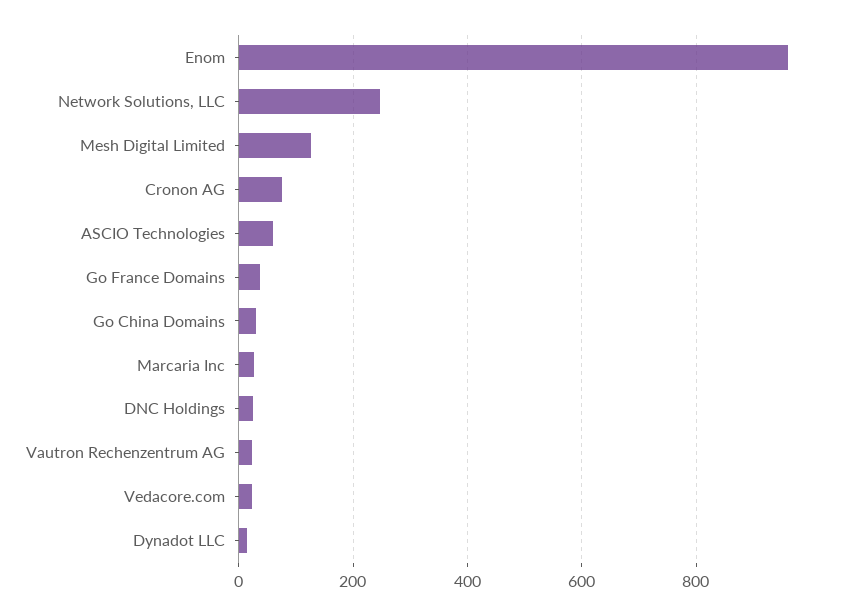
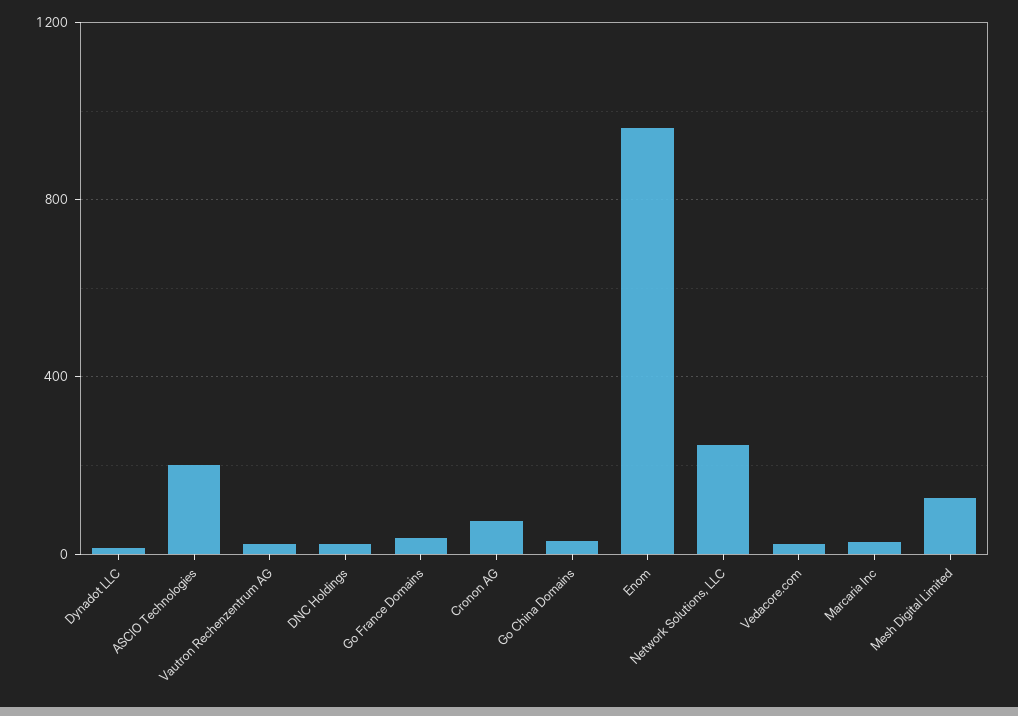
  {
    "Enom": 960,
    "Network Solutions, LLC": 240,
    "Mesh Digital Limited": 120,
    "Cronon AG": 80,
-   "ASCIO Technologies": 60,
+   "ASCIO Technologies": 200,
    "Go France Domains": 40,
    "Go China Domains": 40,
    "Marcaria Inc": 20,
    "DNC Holdings": 20,
    "Vautron Rechenzentrum AG": 20,
    "Vedacore.com": 20,
    "Dynadot LLC": 20
  }

